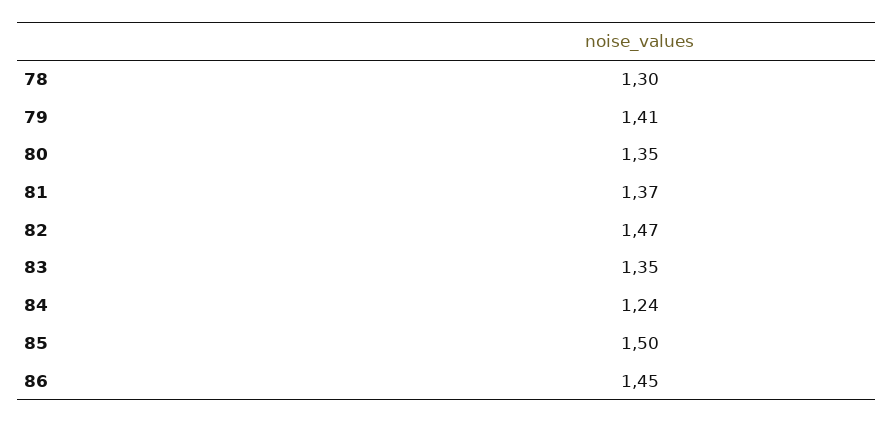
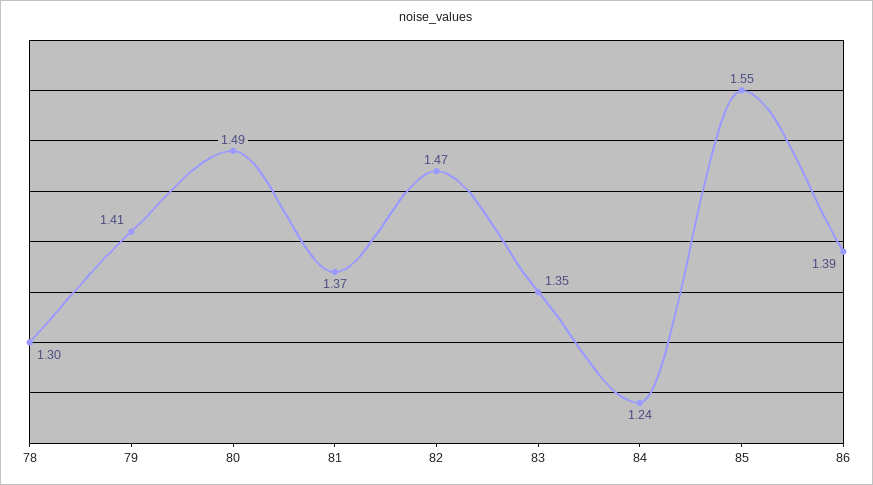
  {
    "78": 1.3,
    "79": 1.41,
-   "80": 1.35,
+   "80": 1.49,
    "81": 1.37,
    "82": 1.47,
    "83": 1.35,
    "84": 1.24,
-   "85": 1.5,
+   "85": 1.55,
-   "86": 1.45
+   "86": 1.39
  }

